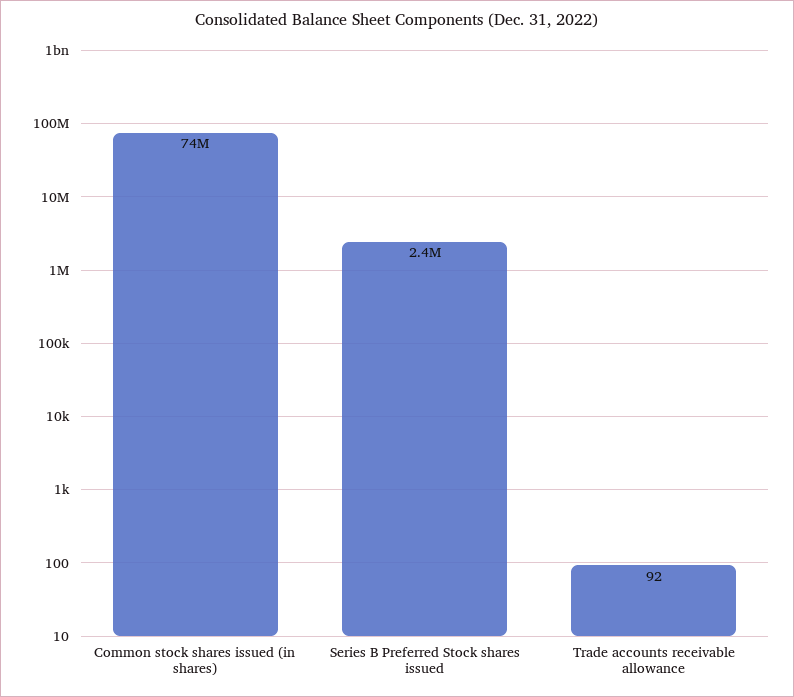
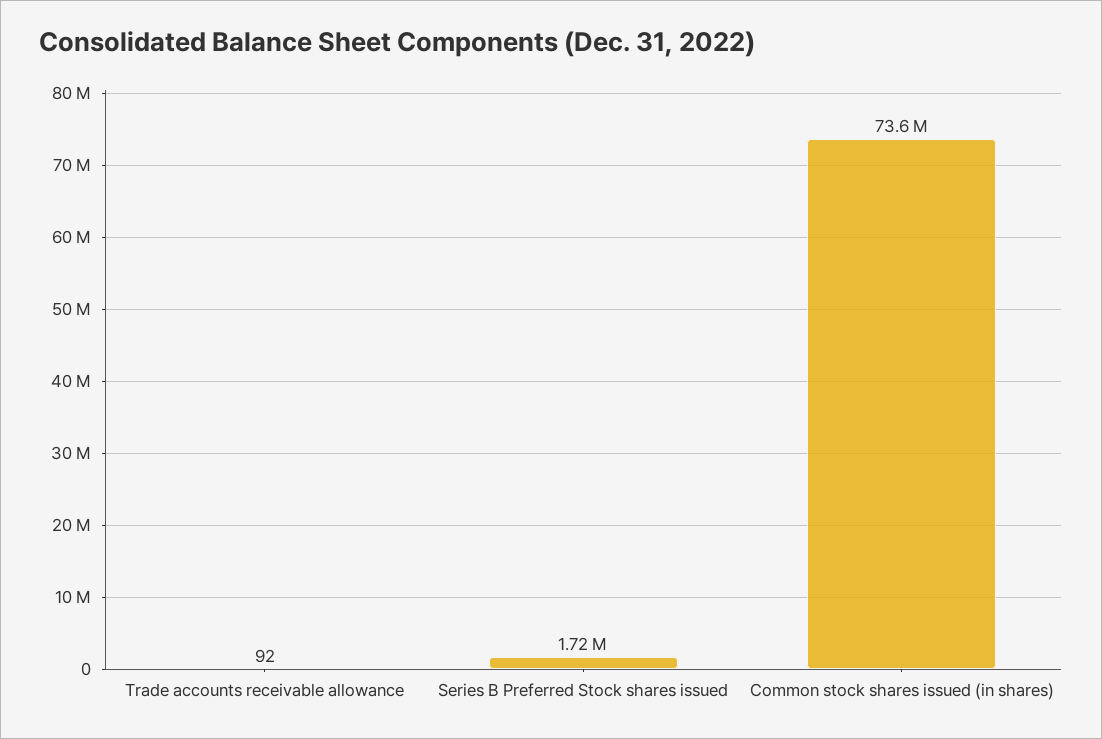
  {
    "Common stock shares issued (in shares)": 73600000,
-   "Series B Preferred Stock shares issued": 2400000,
+   "Series B Preferred Stock shares issued": 1720000,
    "Trade accounts receivable allowance": 92
  }

